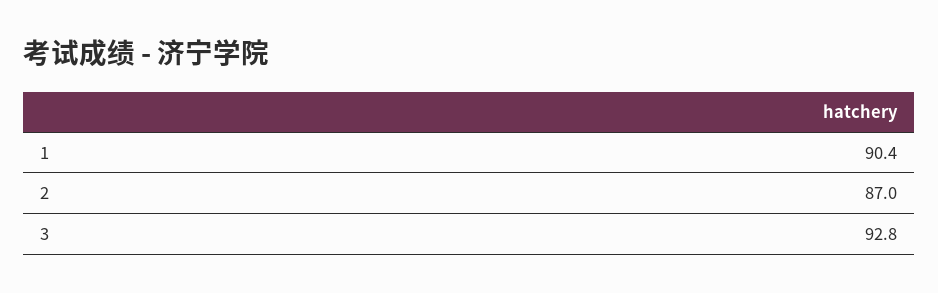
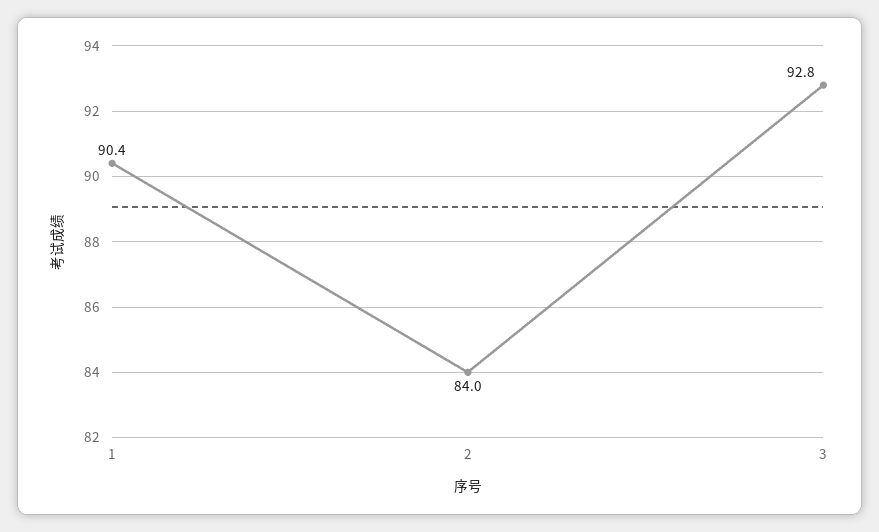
  {
    "1": 90.4,
-   "2": 87,
+   "2": 84,
    "3": 92.8
  }

